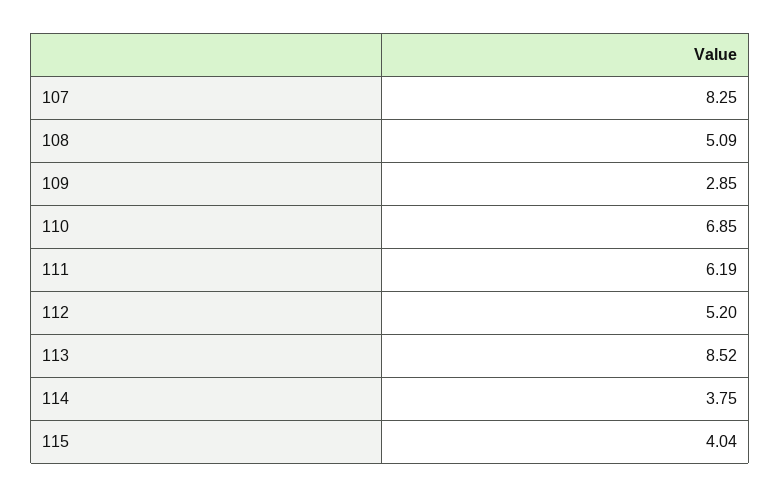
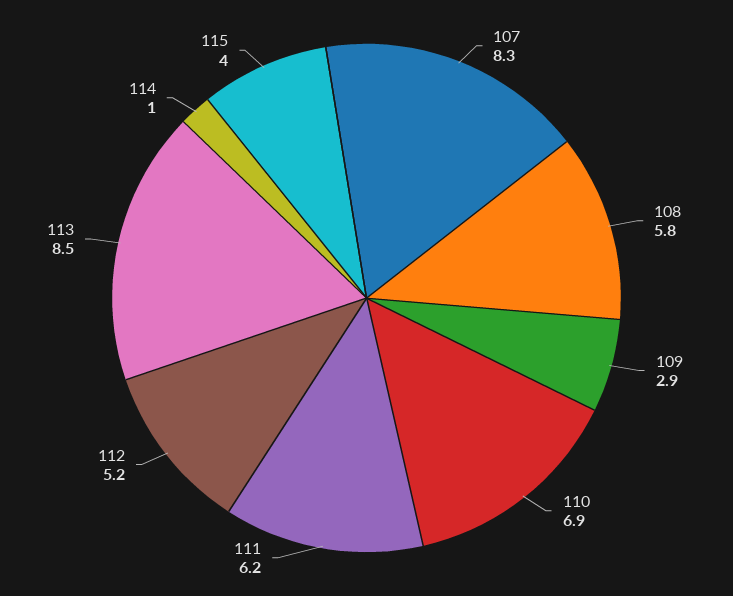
  {
    "107": 8.25,
-   "108": 5.09,
+   "108": 5.8,
    "109": 2.85,
    "110": 6.85,
    "111": 6.19,
    "112": 5.2,
    "113": 8.52,
-   "114": 3.75,
+   "114": 1,
    "115": 4.04
  }

